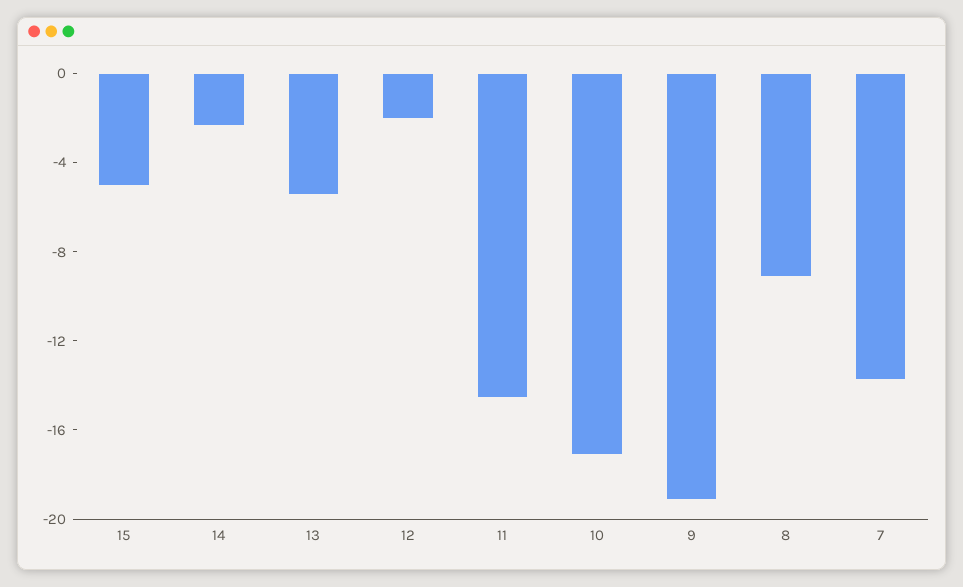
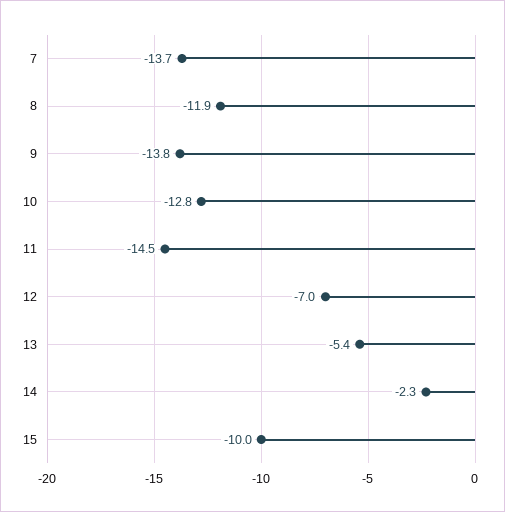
  {
-   "15": -5,
+   "15": -10,
    "14": -2.3,
    "13": -5.4,
-   "12": -2,
+   "12": -7,
    "11": -14.5,
-   "10": -17,
+   "10": -12.8,
-   "9": -19,
+   "9": -13.8,
-   "8": -9,
+   "8": -11.9,
    "7": -13.7
  }

